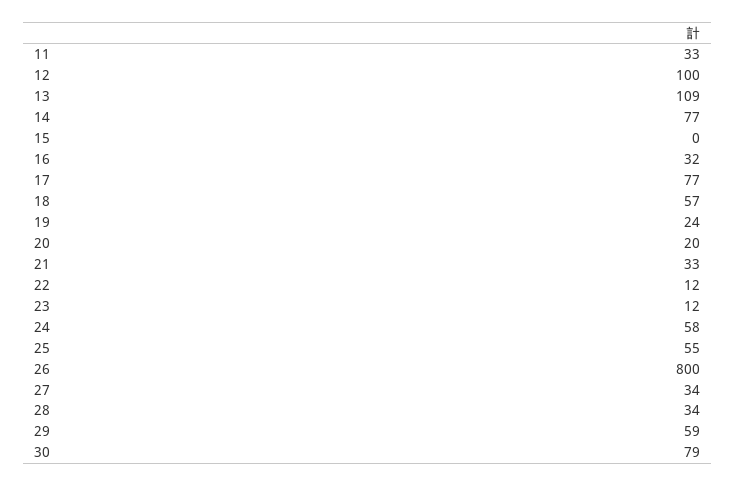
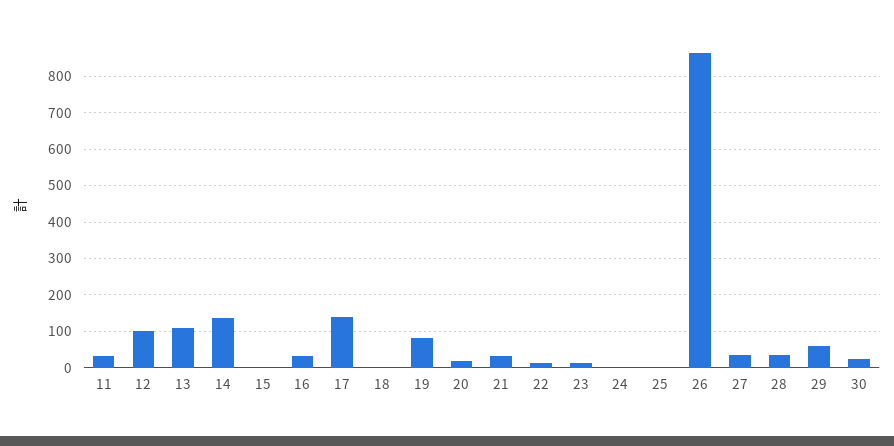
  {
    "11": 33,
    "12": 100,
    "13": 109,
-   "14": 77,
+   "14": 140,
    "15": 0,
    "16": 32,
-   "17": 77,
+   "17": 140,
-   "18": 57,
+   "18": 0,
-   "19": 24,
+   "19": 80,
    "20": 20,
    "21": 33,
    "22": 12,
    "23": 12,
-   "24": 58,
+   "24": 0,
-   "25": 55,
+   "25": 0,
-   "26": 800,
+   "26": 860,
    "27": 34,
    "28": 34,
    "29": 59,
-   "30": 79
+   "30": 20
  }

